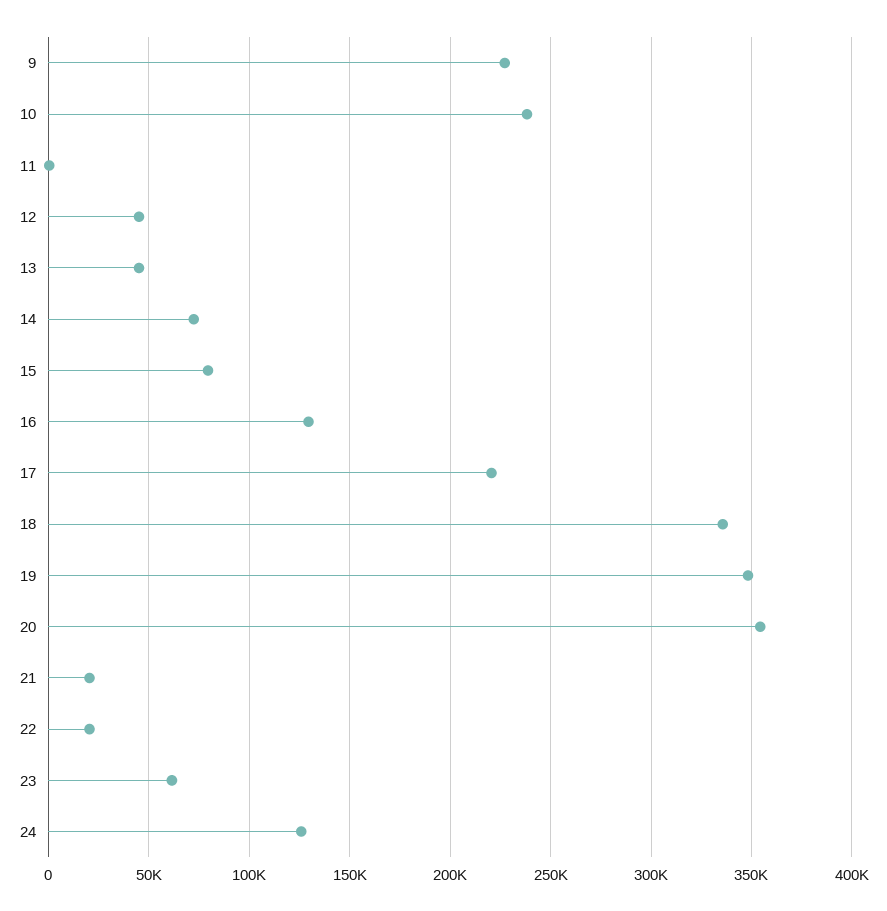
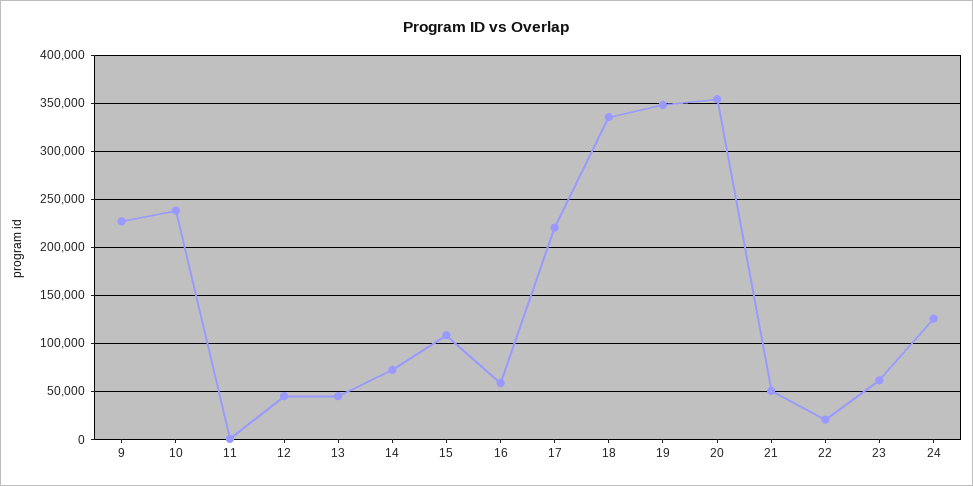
  {
    "9": 225000,
    "10": 240000,
    "11": 0,
    "12": 45000,
    "13": 45000,
    "14": 70000,
-   "15": 80000,
+   "15": 110000,
-   "16": 130000,
+   "16": 60000,
    "17": 220000,
    "18": 335000,
    "19": 350000,
    "20": 355000,
-   "21": 20000,
+   "21": 50000,
    "22": 20000,
    "23": 60000,
    "24": 125000
  }

